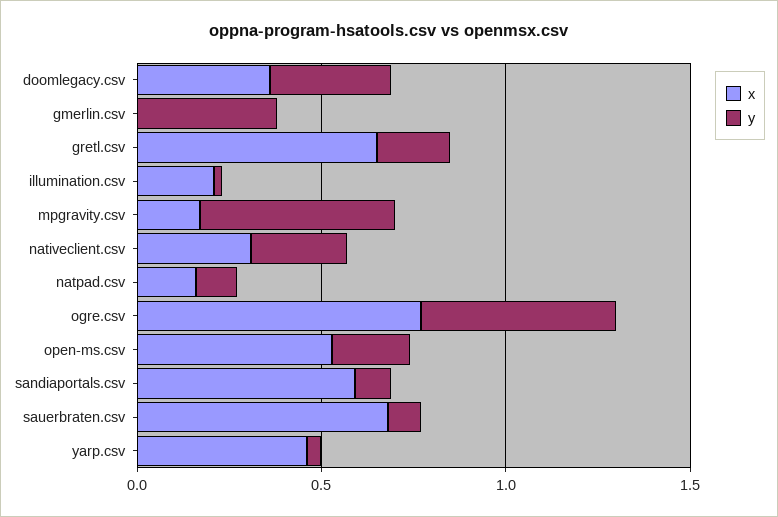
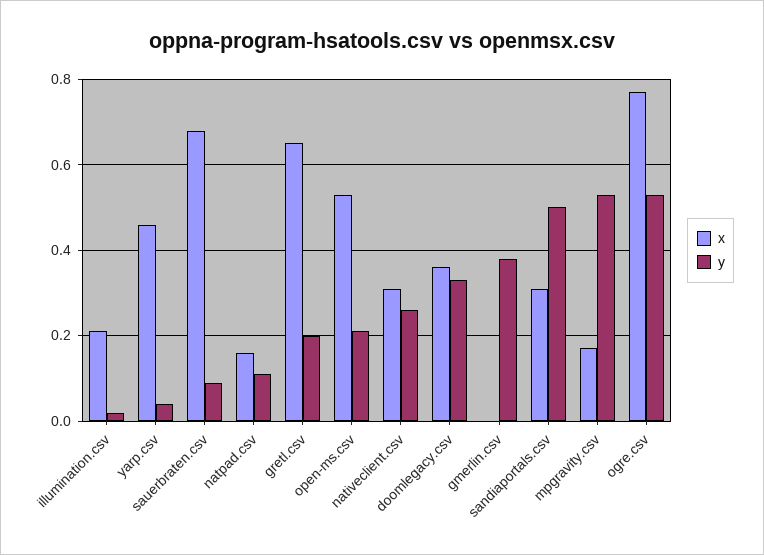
  {
    "x": {
      "doomlegacy.csv": 0.35,
      "gmerlin.csv": 0,
      "gretl.csv": 0.65,
      "illumination.csv": 0.2,
      "mpgravity.csv": 0.15,
      "nativeclient.csv": 0.3,
      "natpad.csv": 0.15,
      "ogre.csv": 0.75,
      "open-ms.csv": 0.55,
-     "sandiaportals.csv": 0.6,
+     "sandiaportals.csv": 0.3,
      "sauerbraten.csv": 0.7,
      "yarp.csv": 0.45
    },
    "y": {
      "doomlegacy.csv": 0.35,
      "gmerlin.csv": 0.4,
      "gretl.csv": 0.2,
      "illumination.csv": 0,
      "mpgravity.csv": 0.55,
      "nativeclient.csv": 0.25,
      "natpad.csv": 0.1,
      "ogre.csv": 0.55,
      "open-ms.csv": 0.2,
-     "sandiaportals.csv": 0.1,
+     "sandiaportals.csv": 0.5,
      "sauerbraten.csv": 0.1,
      "yarp.csv": 0.05
    }
  }

